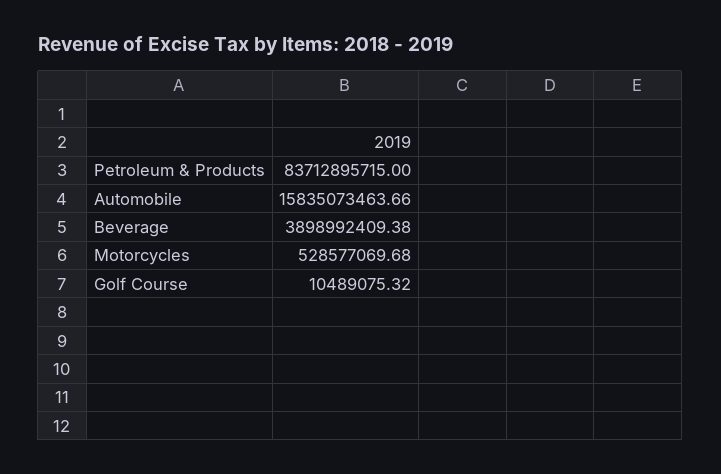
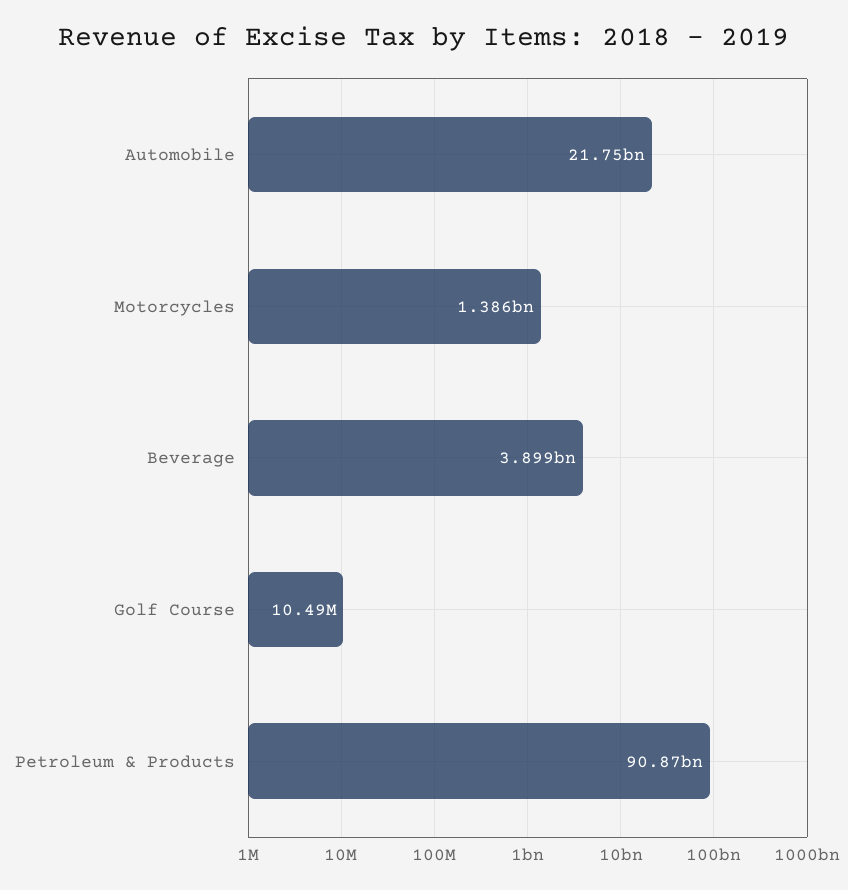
  {
-   "Petroleum & Products": 83712895715,
+   "Petroleum & Products": 90870000000,
-   "Automobile": 15835073463.66,
+   "Automobile": 21750000000,
    "Beverage": 3898992409.38,
-   "Motorcycles": 528577069.68,
+   "Motorcycles": 1386000000,
    "Golf Course": 10489075.32
  }

